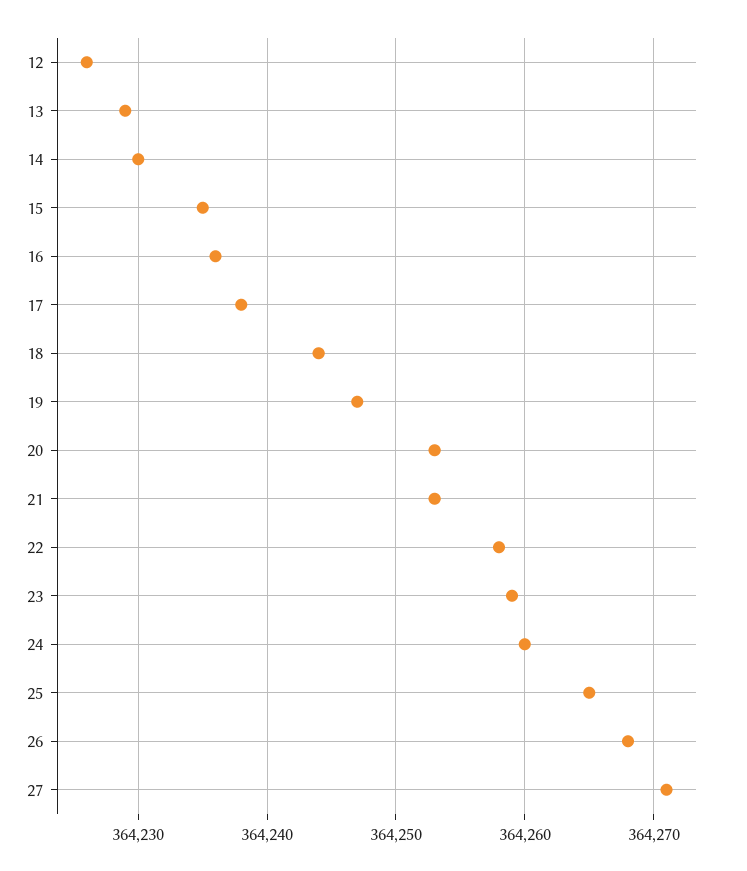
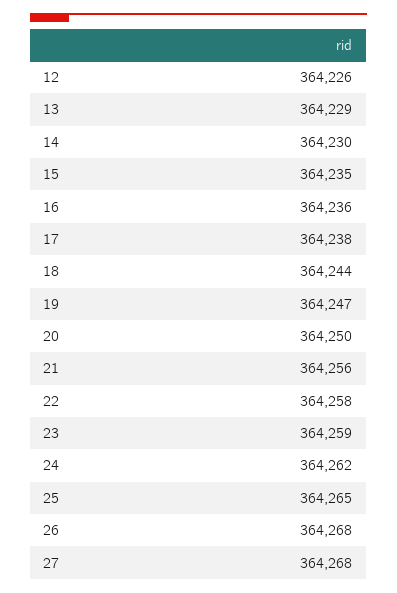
  {
    "12": 364226,
    "13": 364229,
    "14": 364230,
    "15": 364235,
    "16": 364236,
    "17": 364238,
    "18": 364244,
    "19": 364247,
-   "20": 364253,
+   "20": 364250,
-   "21": 364253,
+   "21": 364256,
    "22": 364258,
    "23": 364259,
-   "24": 364260,
+   "24": 364262,
    "25": 364265,
    "26": 364268,
-   "27": 364271
+   "27": 364268
  }

